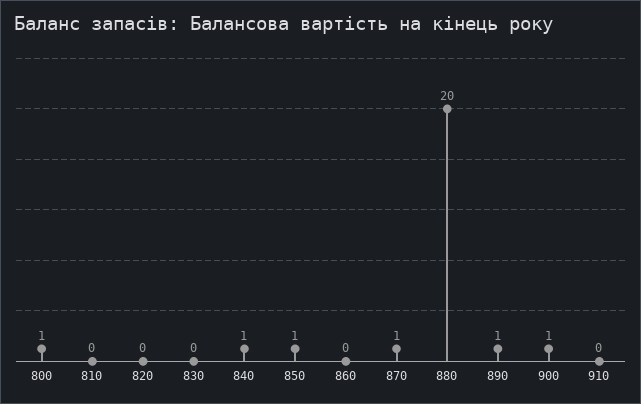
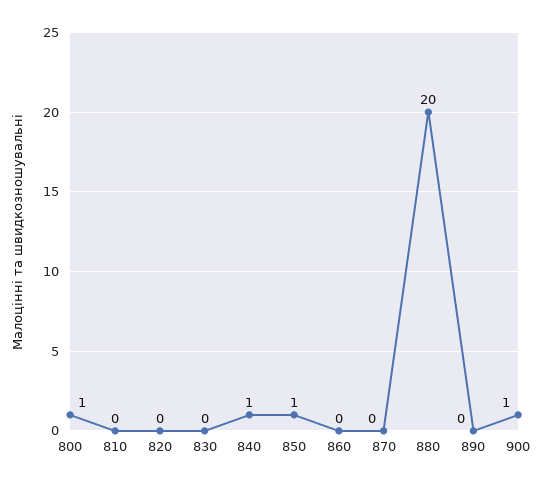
  {
    "800": 1,
    "810": 0,
    "820": 0,
    "830": 0,
    "840": 1,
    "850": 1,
    "860": 0,
-   "870": 1,
+   "870": 0,
    "880": 20,
-   "890": 1,
+   "890": 0,
-   "900": 1,
+   "900": 1
-   "910": 0
  }

